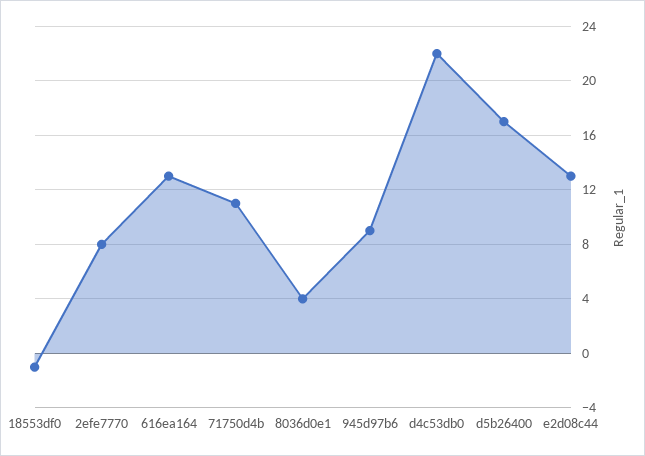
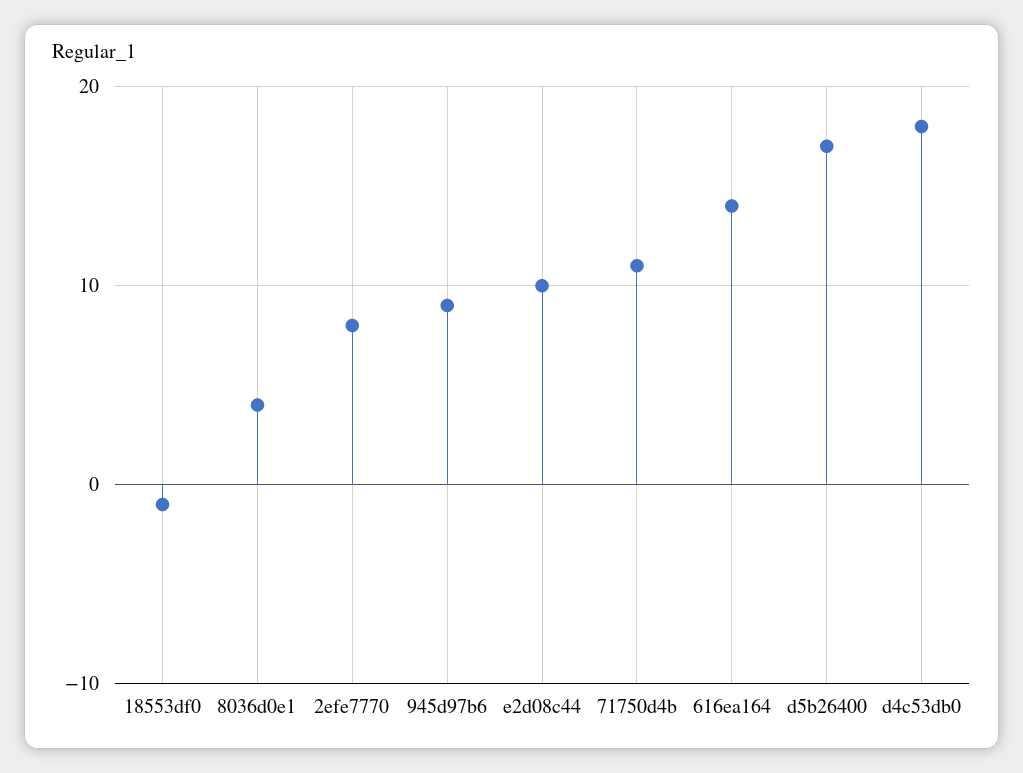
  {
    "18553df0": -1,
    "2efe7770": 8,
-   "616ea164": 13,
+   "616ea164": 14,
    "71750d4b": 11,
    "8036d0e1": 4,
    "945d97b6": 9,
-   "d4c53db0": 22,
+   "d4c53db0": 18,
    "d5b26400": 17,
-   "e2d08c44": 13
+   "e2d08c44": 10
  }

